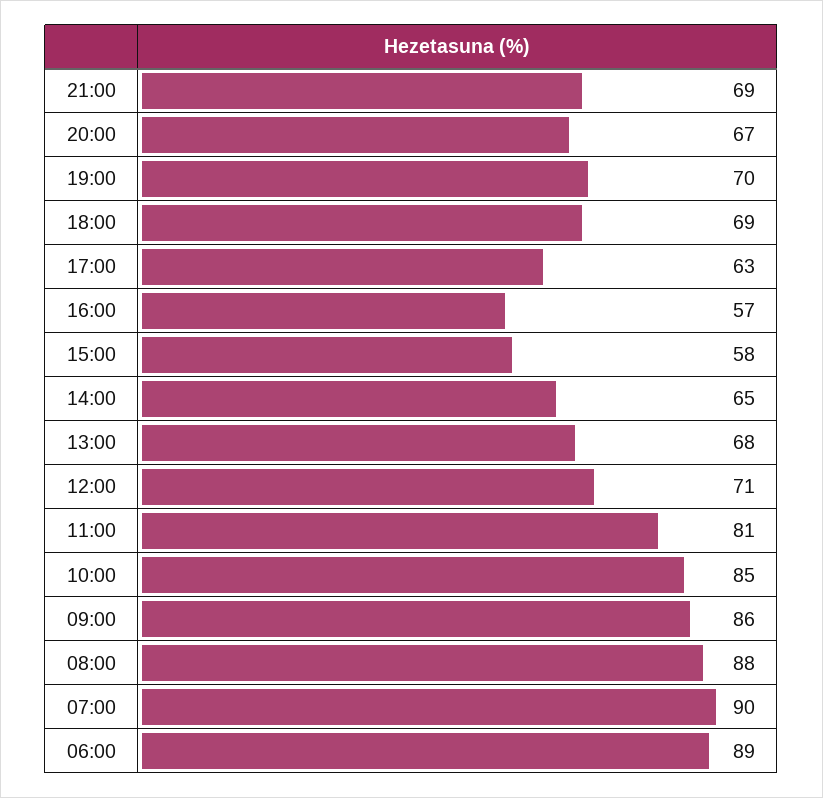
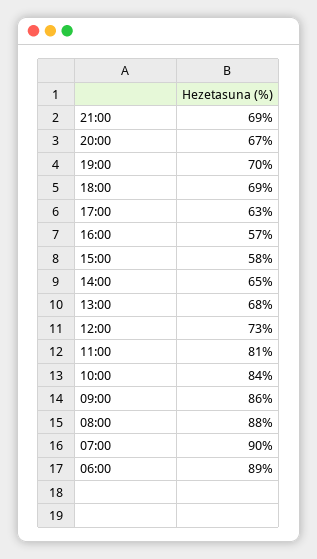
  {
    "21:00": 69,
    "20:00": 67,
    "19:00": 70,
    "18:00": 69,
    "17:00": 63,
    "16:00": 57,
    "15:00": 58,
    "14:00": 65,
    "13:00": 68,
-   "12:00": 71,
+   "12:00": 73,
    "11:00": 81,
-   "10:00": 85,
+   "10:00": 84,
    "09:00": 86,
    "08:00": 88,
    "07:00": 90,
    "06:00": 89
  }

